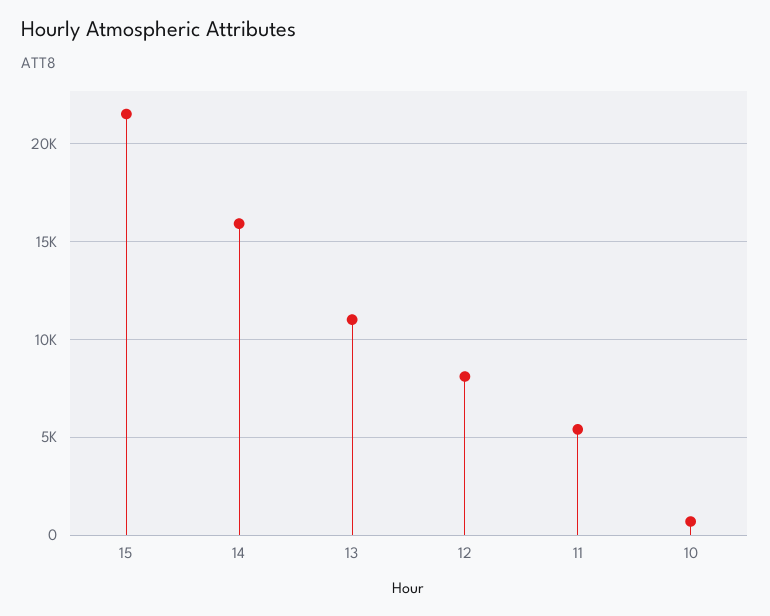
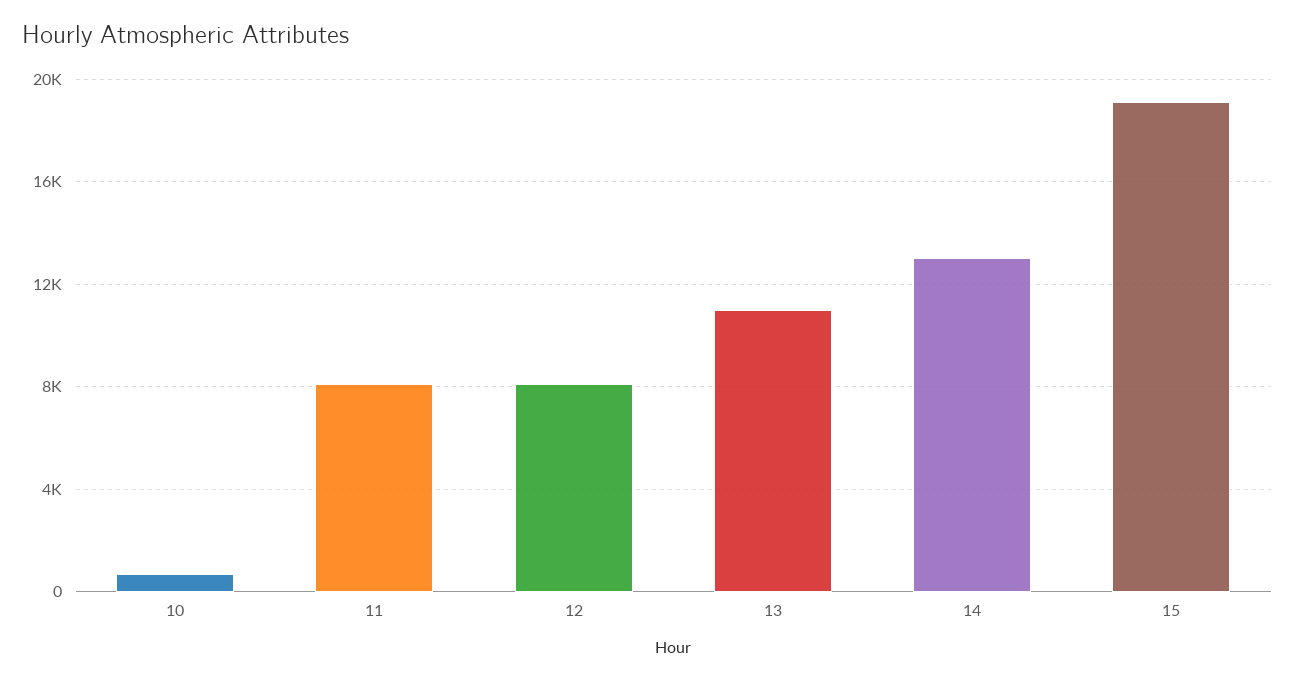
  {
-   "15": 21500,
+   "15": 19000,
-   "14": 16000,
+   "14": 13000,
    "13": 11000,
    "12": 8000,
-   "11": 5500,
+   "11": 8000,
    "10": 500
  }

